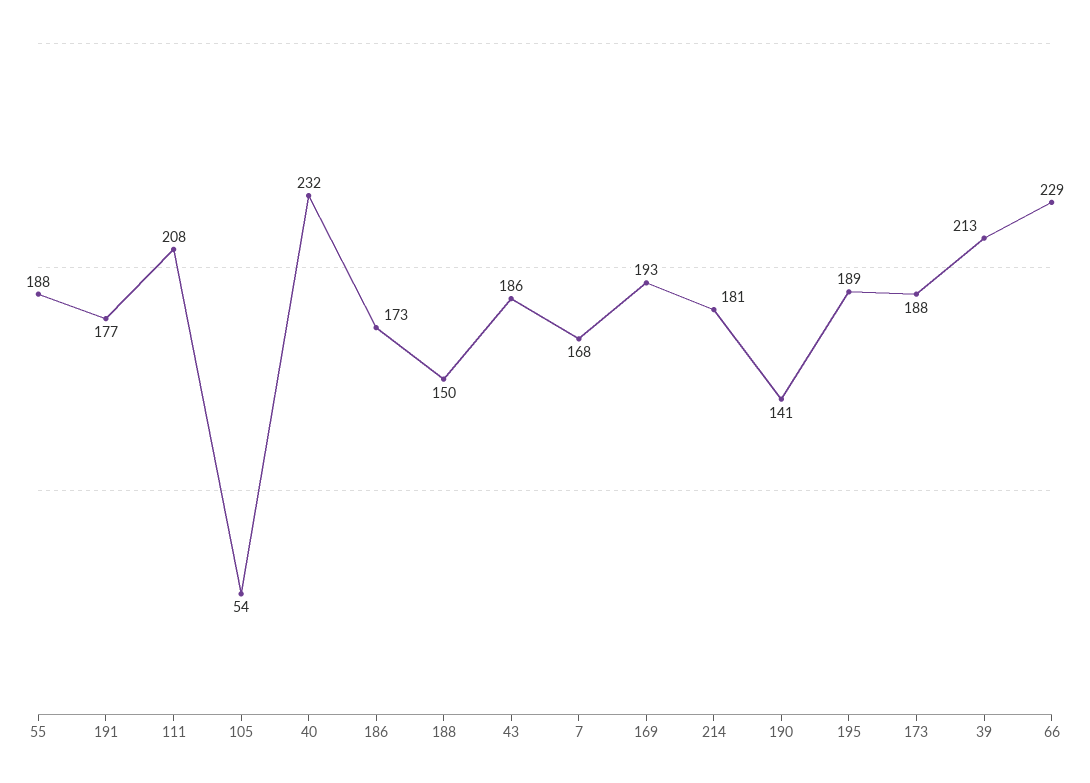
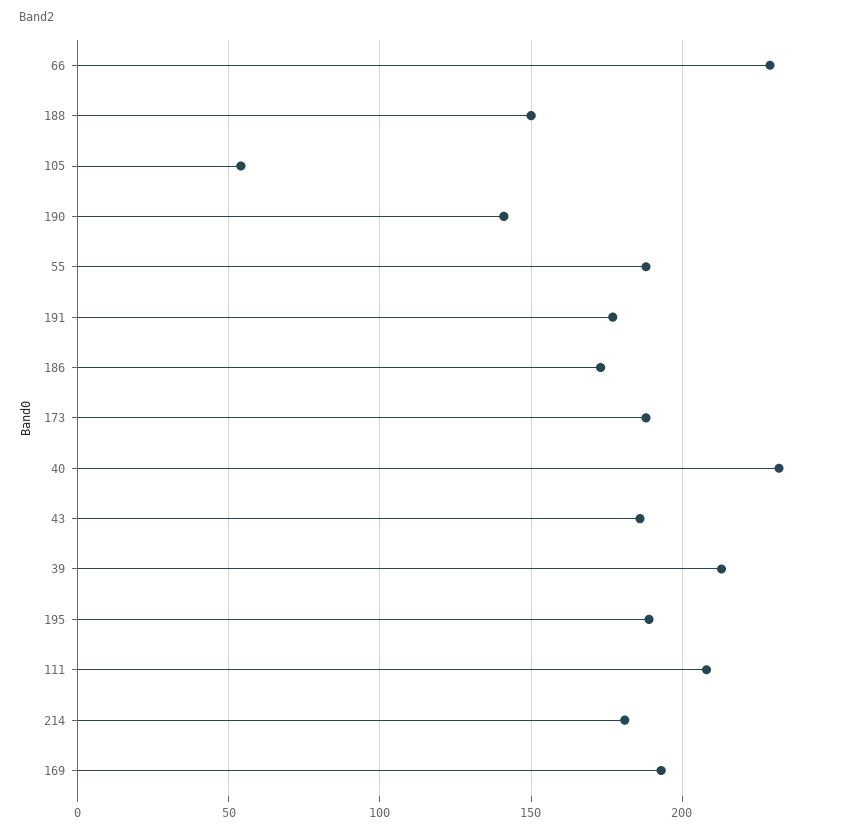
  {
    "55": 188,
    "191": 177,
    "111": 208,
    "105": 54,
    "40": 232,
    "186": 173,
    "188": 150,
    "43": 186,
-   "7": 168,
    "169": 193,
    "214": 181,
    "190": 141,
    "195": 189,
    "173": 188,
    "39": 213,
    "66": 229
  }

